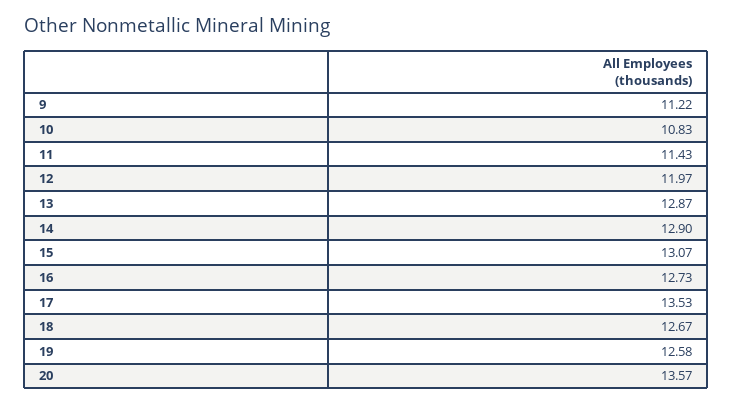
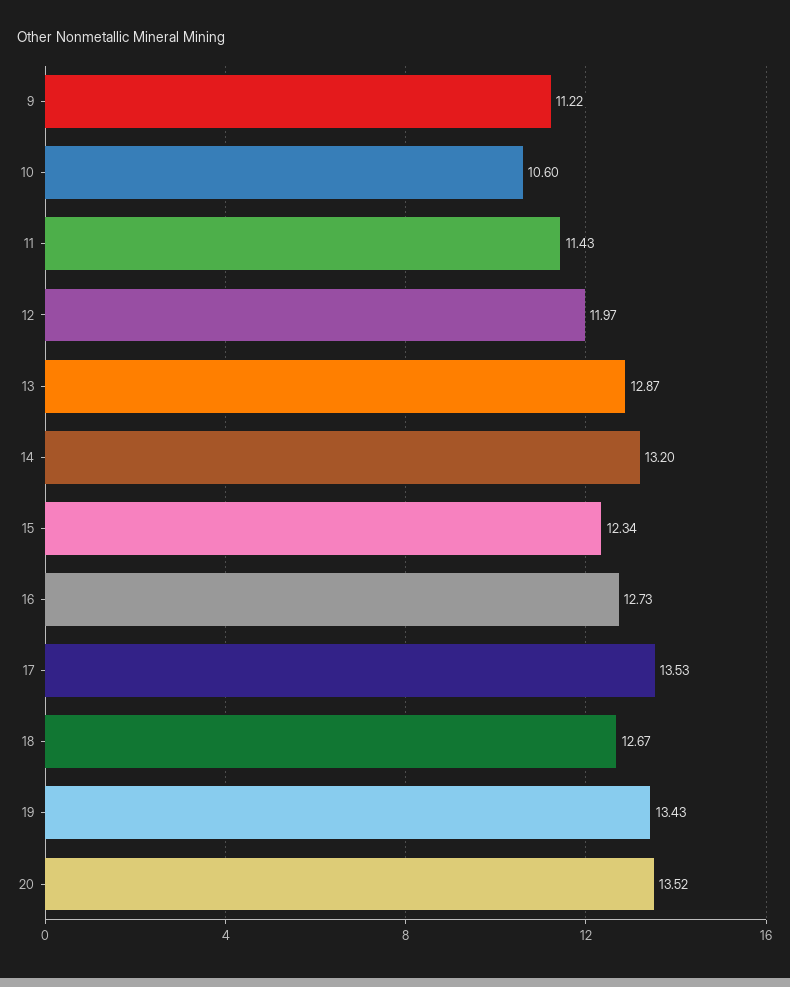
  {
    "9": 11.22,
-   "10": 10.83,
+   "10": 10.6,
    "11": 11.43,
    "12": 11.97,
    "13": 12.87,
-   "14": 12.9,
+   "14": 13.2,
-   "15": 13.07,
+   "15": 12.34,
    "16": 12.73,
    "17": 13.53,
    "18": 12.67,
-   "19": 12.58,
+   "19": 13.43,
-   "20": 13.57
+   "20": 13.52
  }

